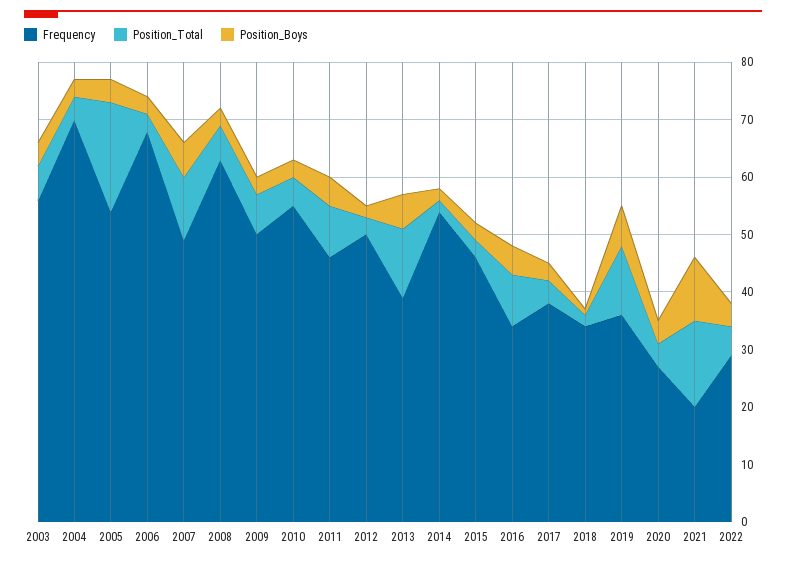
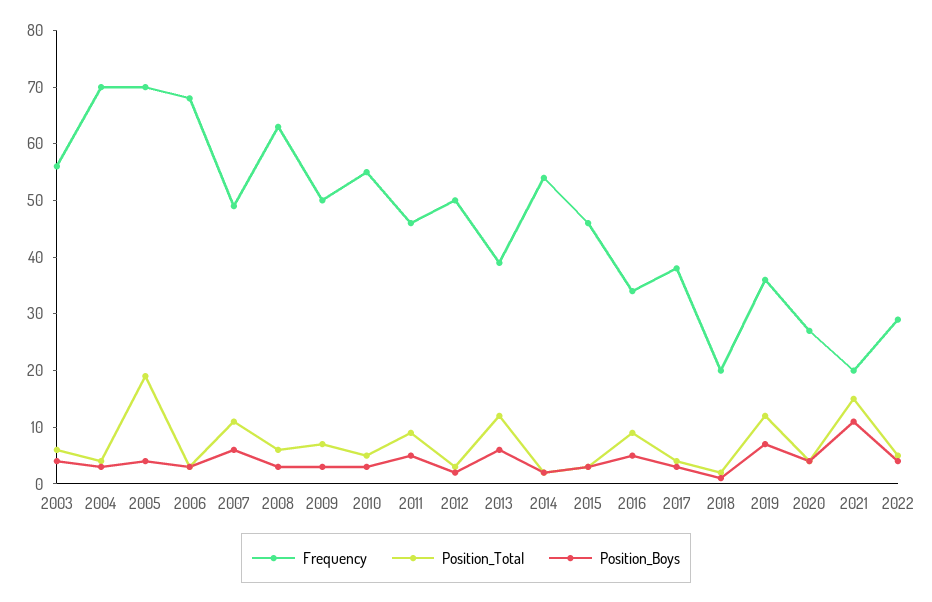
  {
    "Frequency": {
      "2003": 55,
      "2004": 70,
-     "2005": 55,
+     "2005": 70,
      "2006": 70,
      "2007": 50,
      "2008": 65,
      "2009": 50,
      "2010": 55,
      "2011": 45,
      "2012": 50,
      "2013": 40,
      "2014": 55,
      "2015": 45,
      "2016": 35,
      "2017": 40,
-     "2018": 35,
+     "2018": 20,
      "2019": 35,
      "2020": 25,
      "2021": 20,
      "2022": 30
    },
    "Position_Total": {
      "2003": 5,
      "2004": 5,
      "2005": 20,
      "2006": 5,
      "2007": 10,
      "2008": 5,
      "2009": 5,
      "2010": 5,
      "2011": 10,
      "2012": 5,
      "2013": 10,
      "2014": 0,
      "2015": 5,
      "2016": 10,
      "2017": 5,
      "2018": 0,
      "2019": 10,
      "2020": 5,
      "2021": 15,
      "2022": 5
    },
    "Position_Boys": {
      "2003": 5,
      "2004": 5,
      "2005": 5,
      "2006": 5,
      "2007": 5,
      "2008": 5,
      "2009": 5,
      "2010": 5,
      "2011": 5,
      "2012": 0,
      "2013": 5,
      "2014": 0,
      "2015": 5,
      "2016": 5,
      "2017": 5,
      "2018": 0,
      "2019": 5,
      "2020": 5,
      "2021": 10,
      "2022": 5
    }
  }

